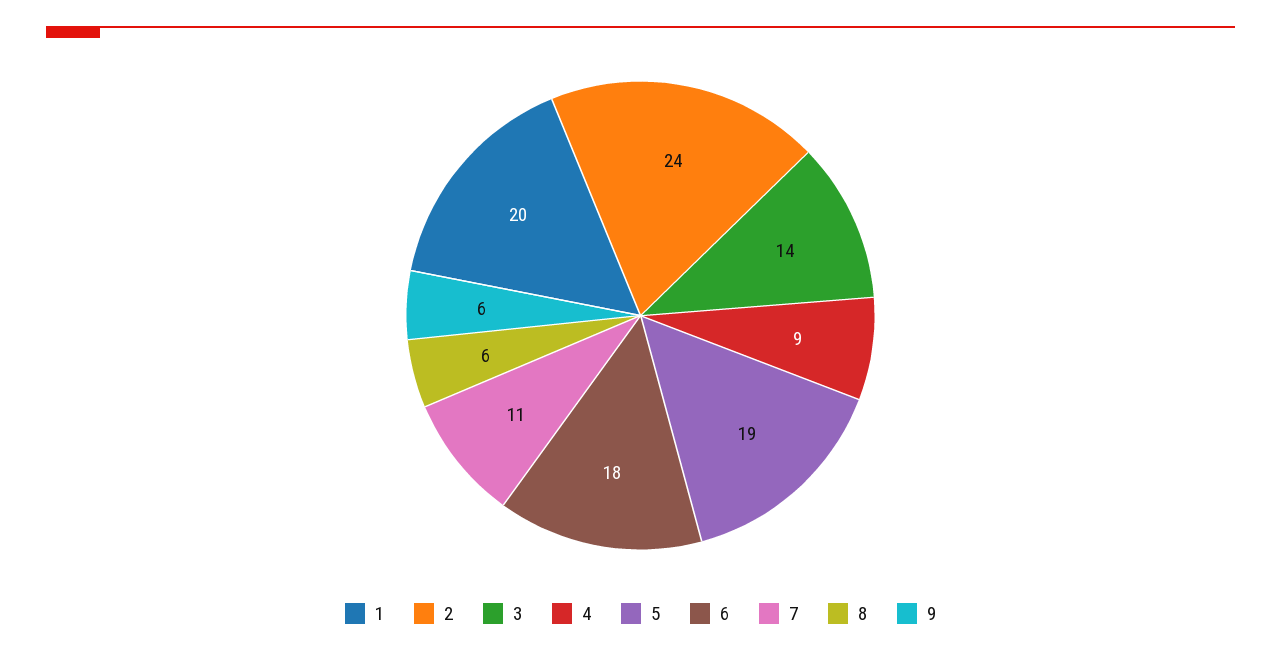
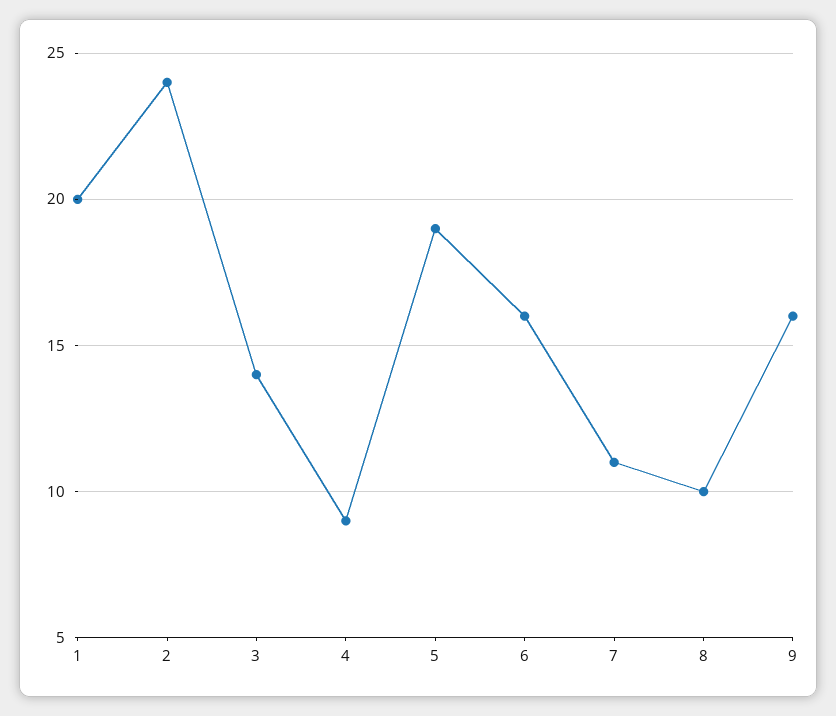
  {
    "1": 20,
    "2": 24,
    "3": 14,
    "4": 9,
    "5": 19,
-   "6": 18,
+   "6": 16,
    "7": 11,
-   "8": 6,
+   "8": 10,
-   "9": 6
+   "9": 16
  }

